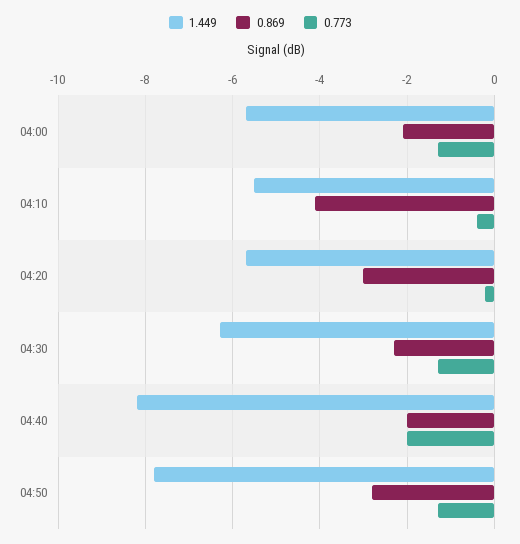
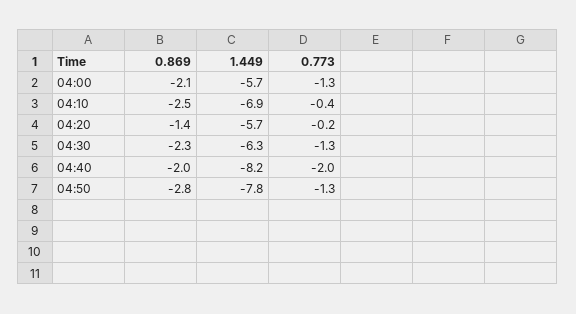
  {
    "1.449": {
      "04:00": -5.7,
-     "04:10": -5.5,
+     "04:10": -6.9,
      "04:20": -5.7,
      "04:30": -6.3,
      "04:40": -8.2,
      "04:50": -7.8
    },
    "0.869": {
      "04:00": -2.1,
-     "04:10": -4,
+     "04:10": -2.5,
-     "04:20": -3,
+     "04:20": -1.4,
      "04:30": -2.3,
      "04:40": -2,
      "04:50": -2.8
    },
    "0.773": {
      "04:00": -1.3,
      "04:10": -0.4,
      "04:20": -0.2,
      "04:30": -1.3,
      "04:40": -2,
      "04:50": -1.3
    }
  }

